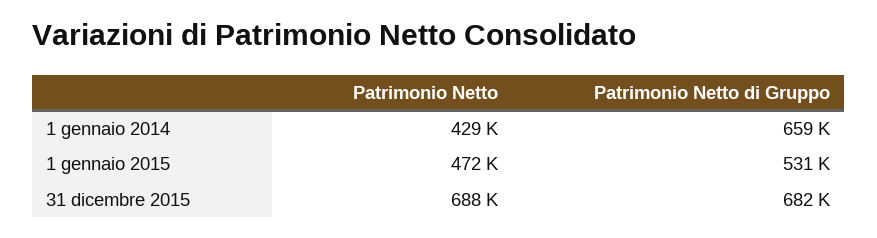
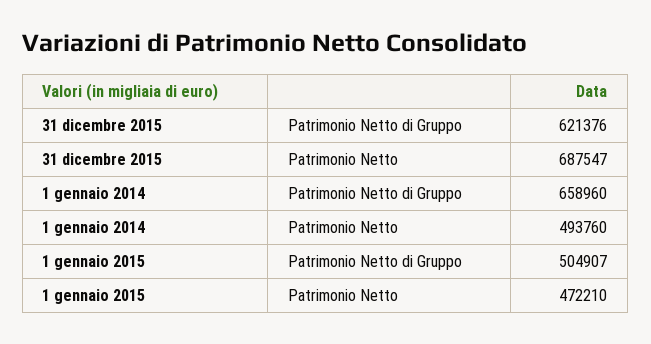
  {
    "Patrimonio Netto": {
-     "1 gennaio 2014": 429000,
+     "1 gennaio 2014": 493760,
      "1 gennaio 2015": 472210,
      "31 dicembre 2015": 687547
    },
    "Patrimonio Netto di Gruppo": {
      "1 gennaio 2014": 658960,
-     "1 gennaio 2015": 531000,
+     "1 gennaio 2015": 504907,
-     "31 dicembre 2015": 682000
+     "31 dicembre 2015": 621376
    }
  }

